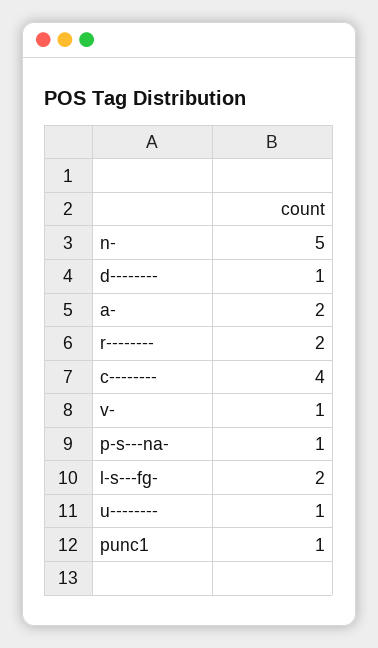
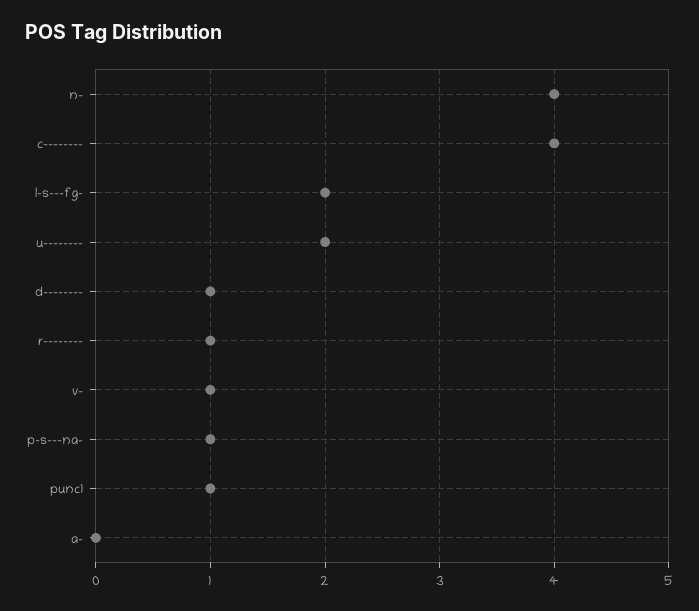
  {
-   "n-": 5,
+   "n-": 4,
    "d--------": 1,
-   "a-": 2,
+   "a-": 0,
-   "r--------": 2,
+   "r--------": 1,
    "c--------": 4,
    "v-": 1,
    "p-s---na-": 1,
    "l-s---fg-": 2,
-   "u--------": 1,
+   "u--------": 2,
    "punc1": 1
  }

